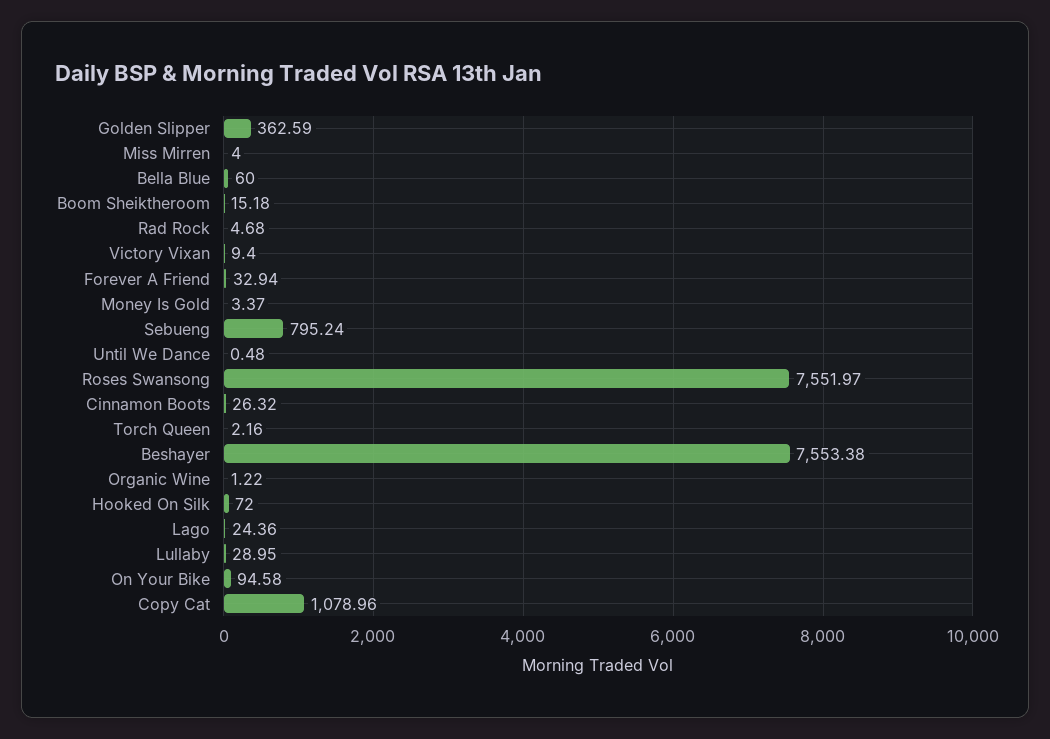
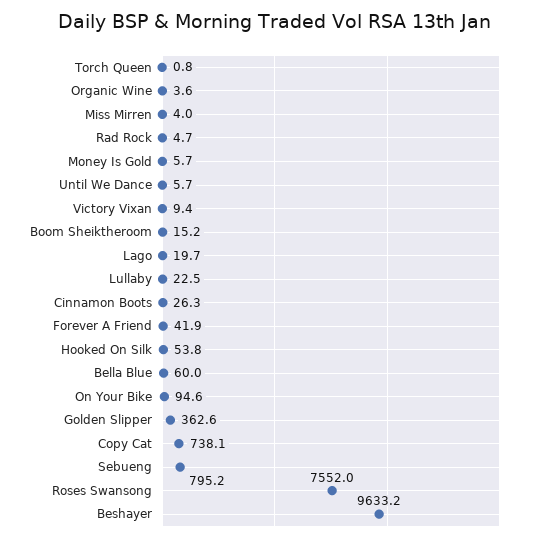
  {
    "Golden Slipper": 362.59,
    "Miss Mirren": 4,
    "Bella Blue": 60,
    "Boom Sheiktheroom": 15.18,
    "Rad Rock": 4.68,
    "Victory Vixan": 9.4,
-   "Forever A Friend": 32.94,
+   "Forever A Friend": 41.9,
-   "Money Is Gold": 3.37,
+   "Money Is Gold": 5.7,
    "Sebueng": 795.24,
-   "Until We Dance": 0.48,
+   "Until We Dance": 5.7,
    "Roses Swansong": 7551.97,
    "Cinnamon Boots": 26.32,
-   "Torch Queen": 2.16,
+   "Torch Queen": 0.8,
-   "Beshayer": 7553.38,
+   "Beshayer": 9633.2,
-   "Organic Wine": 1.22,
+   "Organic Wine": 3.6,
-   "Hooked On Silk": 72,
+   "Hooked On Silk": 53.8,
-   "Lago": 24.36,
+   "Lago": 19.7,
-   "Lullaby": 28.95,
+   "Lullaby": 22.5,
    "On Your Bike": 94.58,
-   "Copy Cat": 1078.96
+   "Copy Cat": 738.1
  }

